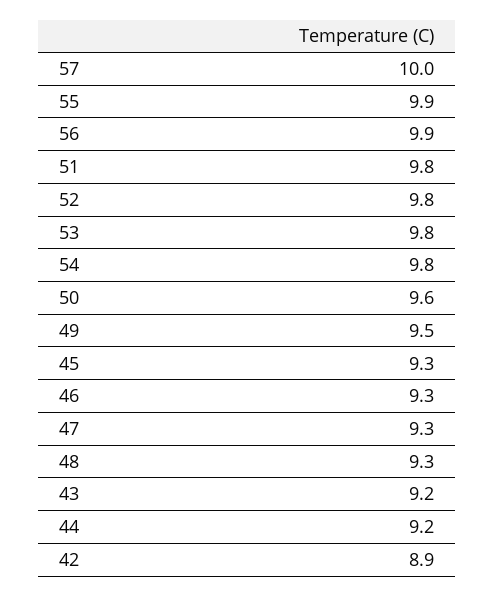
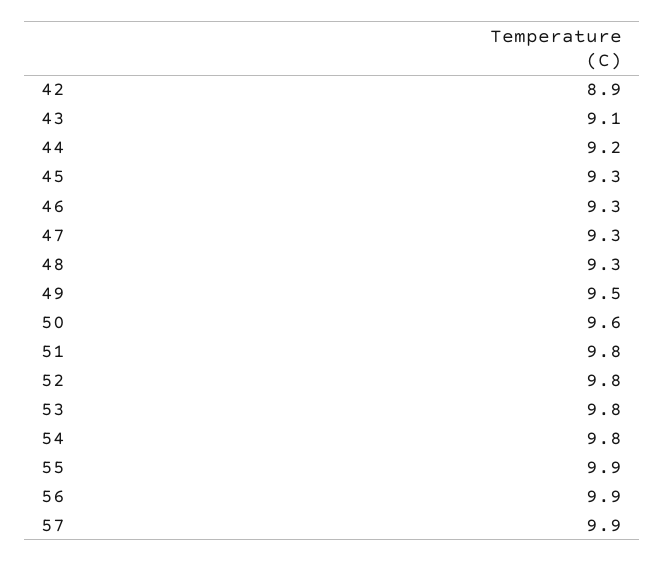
  {
-   "57": 10,
+   "57": 9.9,
    "55": 9.9,
    "56": 9.9,
    "51": 9.8,
    "52": 9.8,
    "53": 9.8,
    "54": 9.8,
    "50": 9.6,
    "49": 9.5,
    "45": 9.3,
    "46": 9.3,
    "47": 9.3,
    "48": 9.3,
-   "43": 9.2,
+   "43": 9.1,
    "44": 9.2,
    "42": 8.9
  }

